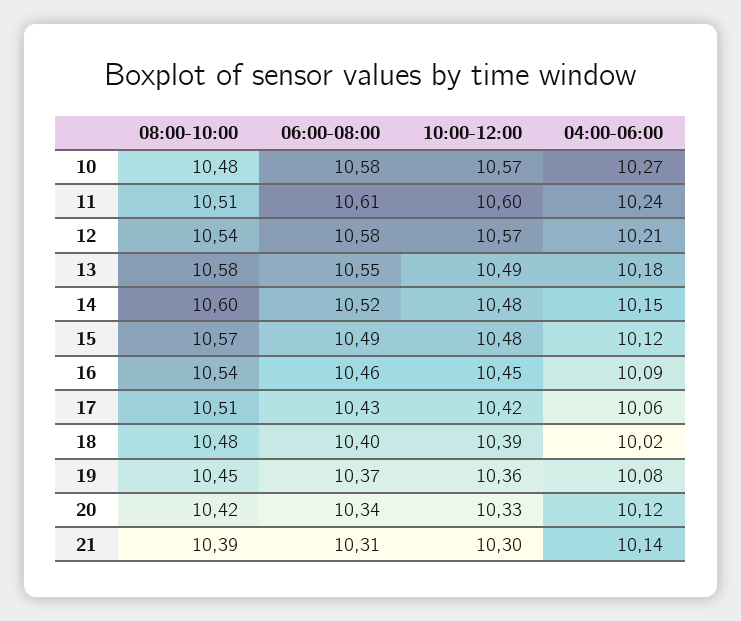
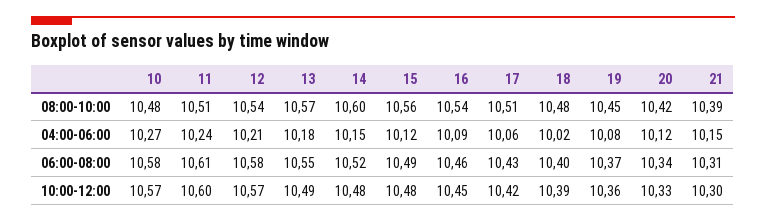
  {
    "08:00-10:00": {
      "10": 10.48,
      "11": 10.51,
      "12": 10.54,
-     "13": 10.58,
+     "13": 10.57,
      "14": 10.6,
-     "15": 10.57,
+     "15": 10.56,
      "16": 10.54,
      "17": 10.51,
      "18": 10.48,
      "19": 10.45,
      "20": 10.42,
      "21": 10.39
    },
    "06:00-08:00": {
      "10": 10.58,
      "11": 10.61,
      "12": 10.58,
      "13": 10.55,
      "14": 10.52,
      "15": 10.49,
      "16": 10.46,
      "17": 10.43,
      "18": 10.4,
      "19": 10.37,
      "20": 10.34,
      "21": 10.31
    },
    "10:00-12:00": {
      "10": 10.57,
      "11": 10.6,
      "12": 10.57,
      "13": 10.49,
      "14": 10.48,
      "15": 10.48,
      "16": 10.45,
      "17": 10.42,
      "18": 10.39,
      "19": 10.36,
      "20": 10.33,
      "21": 10.3
    },
    "04:00-06:00": {
      "10": 10.27,
      "11": 10.24,
      "12": 10.21,
      "13": 10.18,
      "14": 10.15,
      "15": 10.12,
      "16": 10.09,
      "17": 10.06,
      "18": 10.02,
      "19": 10.08,
      "20": 10.12,
-     "21": 10.14
+     "21": 10.15
    }
  }

